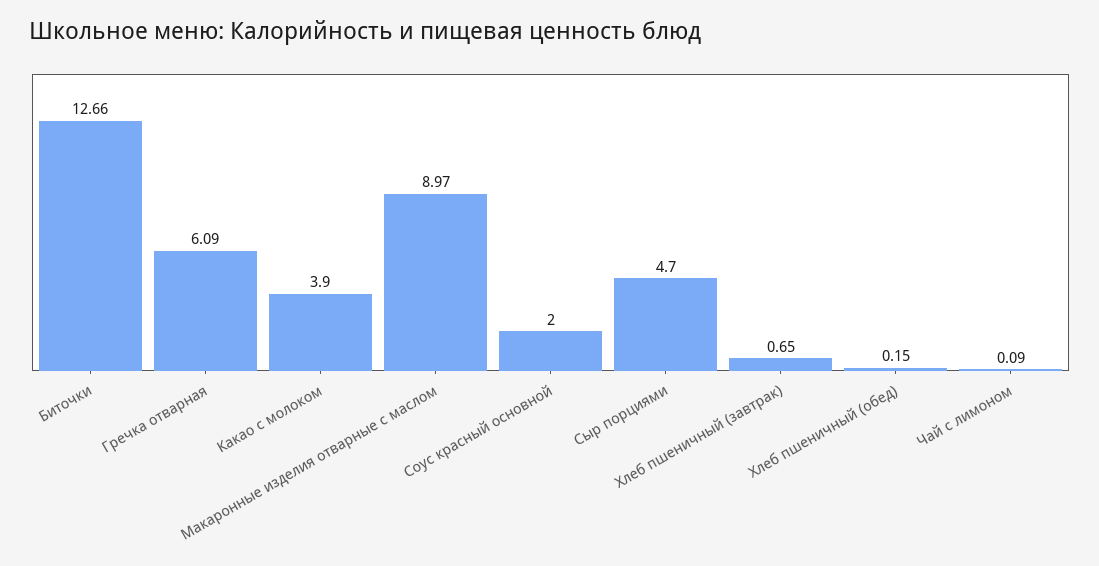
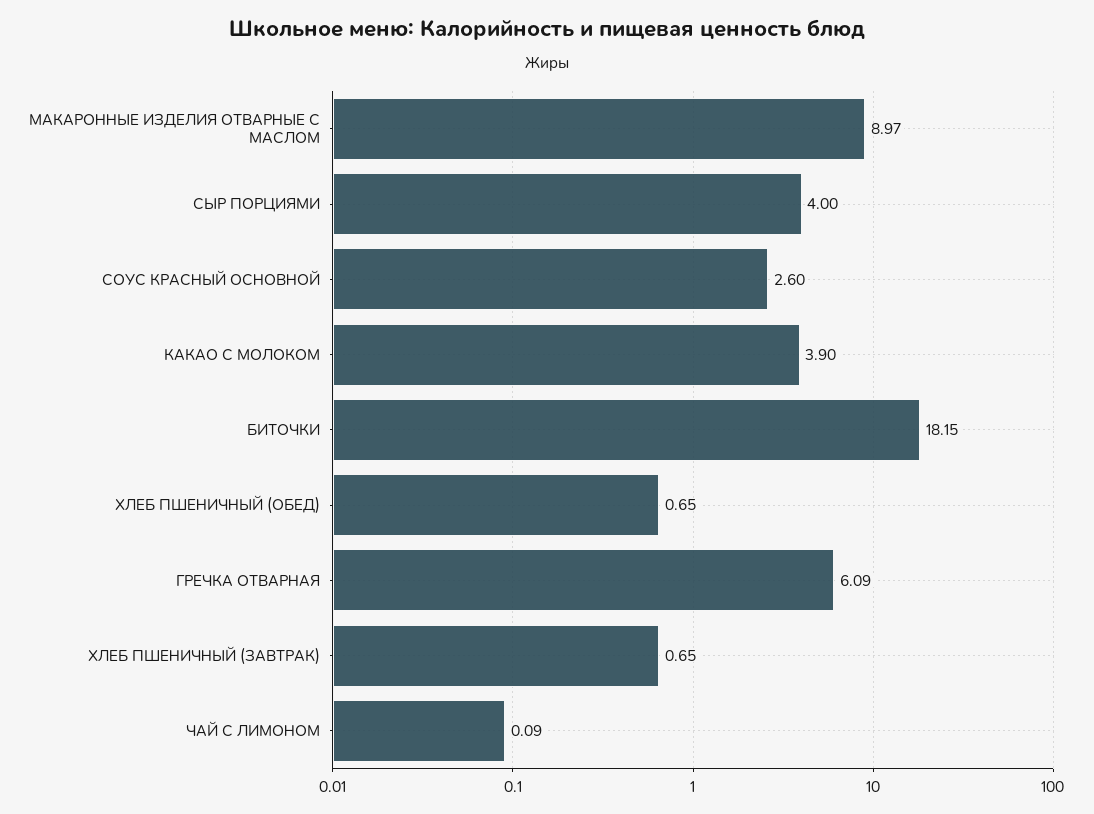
  {
-   "Биточки": 12.66,
+   "Биточки": 18.15,
    "Гречка отварная": 6.09,
    "Какао с молоком": 3.9,
    "Макаронные изделия отварные с маслом": 8.97,
-   "Соус красный основной": 2,
+   "Соус красный основной": 2.6,
-   "Сыр порциями": 4.7,
+   "Сыр порциями": 4,
    "Хлеб пшеничный (завтрак)": 0.65,
-   "Хлеб пшеничный (обед)": 0.15,
+   "Хлеб пшеничный (обед)": 0.65,
    "Чай с лимоном": 0.09
  }

